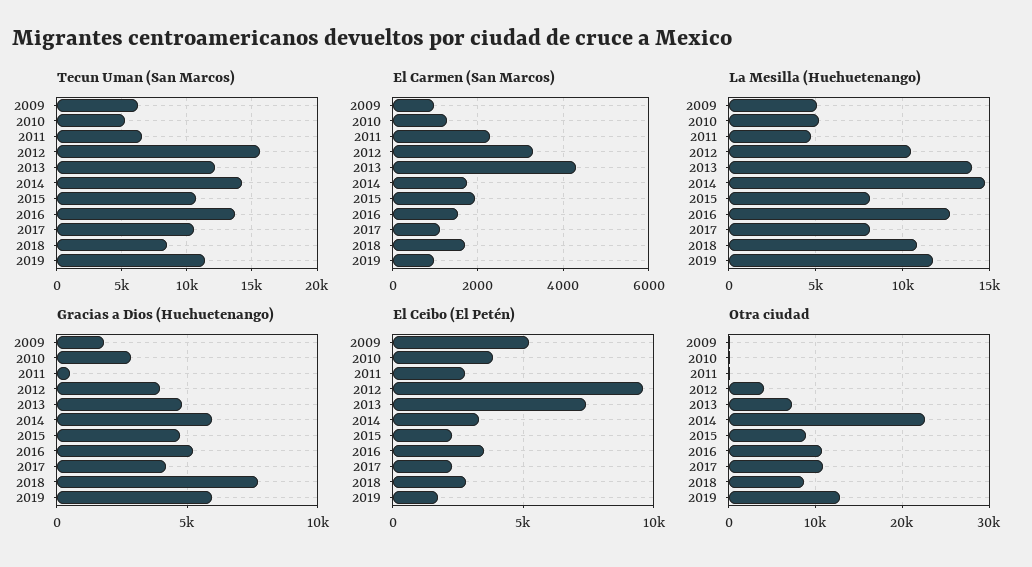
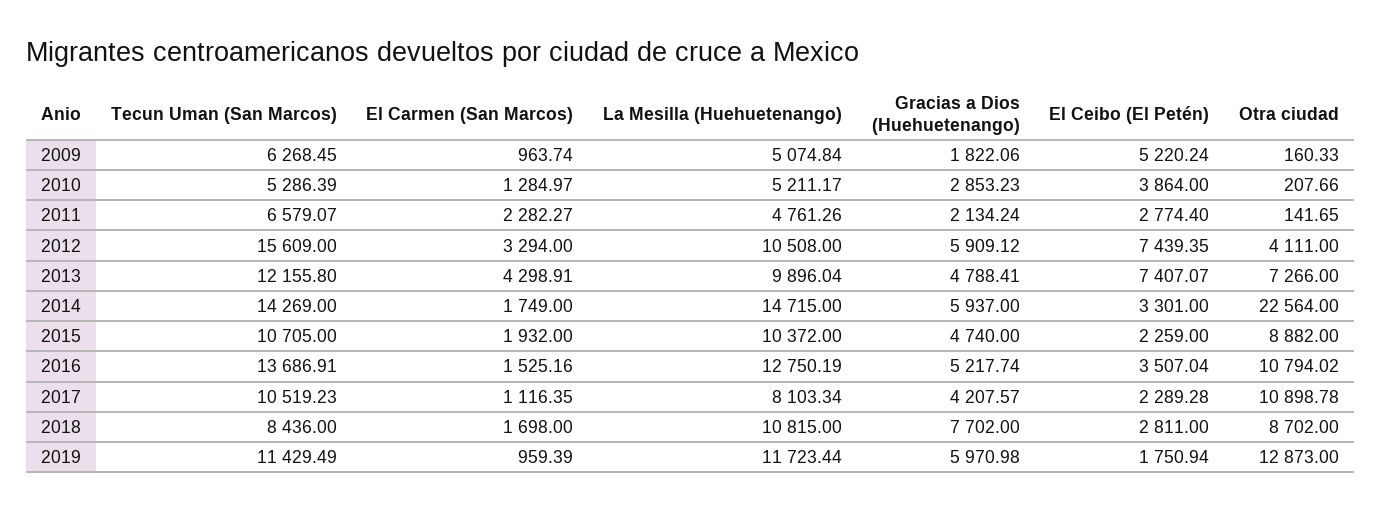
  {
    "Tecun Uman (San Marcos)": {
      "2009": 6268.45,
      "2010": 5286.39,
      "2011": 6579.07,
      "2012": 15609,
      "2013": 12155.8,
      "2014": 14269,
      "2015": 10705,
      "2016": 13686.91,
      "2017": 10519.23,
      "2018": 8436,
      "2019": 11429.49
    },
    "El Carmen (San Marcos)": {
      "2009": 963.74,
      "2010": 1284.97,
      "2011": 2282.27,
      "2012": 3294,
      "2013": 4298.91,
      "2014": 1749,
      "2015": 1932,
      "2016": 1525.16,
      "2017": 1116.35,
      "2018": 1698,
      "2019": 959.39
    },
    "La Mesilla (Huehuetenango)": {
      "2009": 5074.84,
      "2010": 5211.17,
      "2011": 4761.26,
      "2012": 10508,
-     "2013": 14000,
+     "2013": 9896.04,
      "2014": 14715,
-     "2015": 8000,
+     "2015": 10372,
      "2016": 12750.19,
      "2017": 8103.34,
      "2018": 10815,
      "2019": 11723.44
    },
    "Gracias a Dios (Huehuetenango)": {
      "2009": 1822.06,
      "2010": 2853.23,
-     "2011": 500,
+     "2011": 2134.24,
-     "2012": 4000,
+     "2012": 5909.12,
      "2013": 4788.41,
      "2014": 5937,
      "2015": 4740,
      "2016": 5217.74,
      "2017": 4207.57,
      "2018": 7702,
      "2019": 5970.98
    },
    "El Ceibo (El Petén)": {
      "2009": 5220.24,
      "2010": 3864,
      "2011": 2774.4,
-     "2012": 9500,
+     "2012": 7439.35,
      "2013": 7407.07,
      "2014": 3301,
      "2015": 2259,
      "2016": 3507.04,
      "2017": 2289.28,
      "2018": 2811,
      "2019": 1750.94
    },
    "Otra ciudad": {
      "2009": 160.33,
      "2010": 207.66,
      "2011": 141.65,
      "2012": 4111,
      "2013": 7266,
      "2014": 22564,
      "2015": 8882,
      "2016": 10794.02,
      "2017": 10898.78,
      "2018": 8702,
      "2019": 12873
    }
  }

